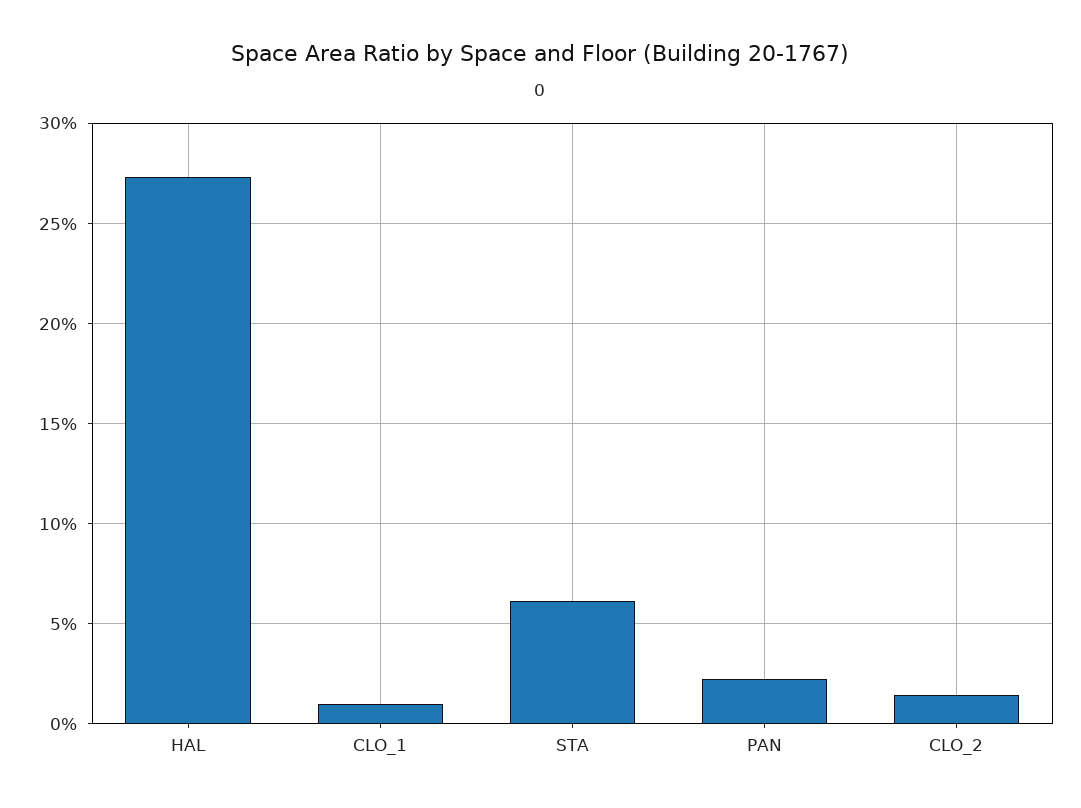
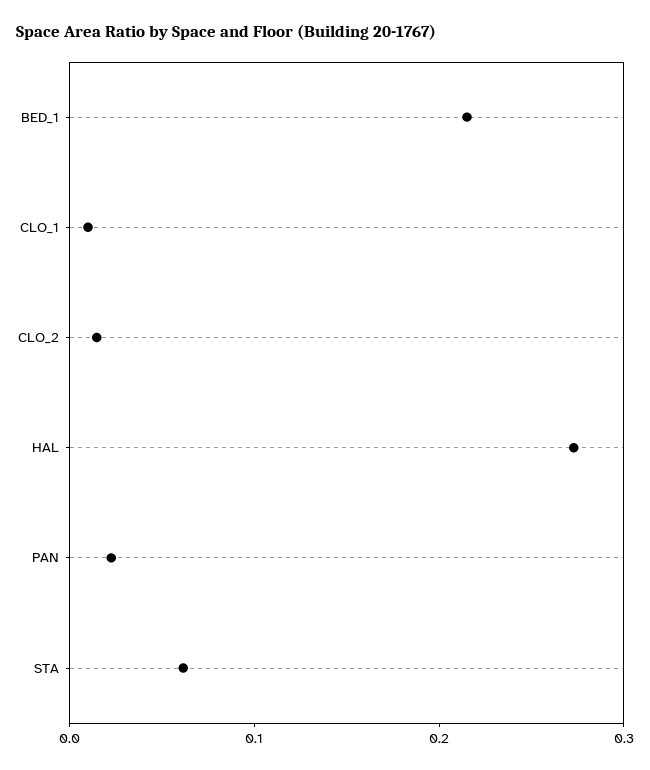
  {
    "HAL": 0.275,
    "CLO_1": 0.01,
    "STA": 0.06,
    "PAN": 0.02,
-   "CLO_2": 0.015
+   "CLO_2": 0.015,
+   "BED_1": 0.22
  }

